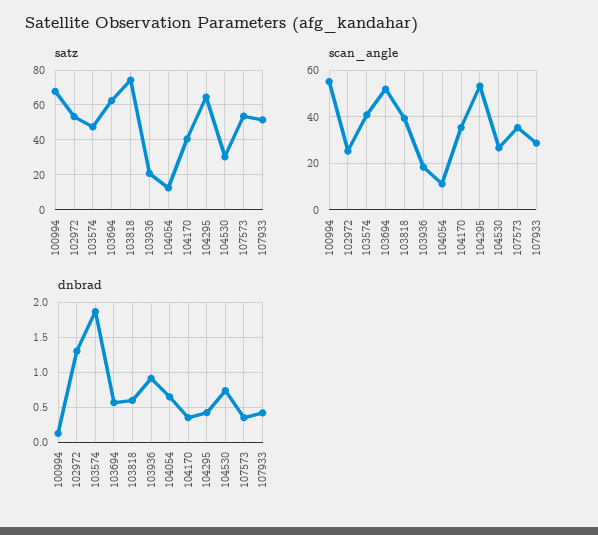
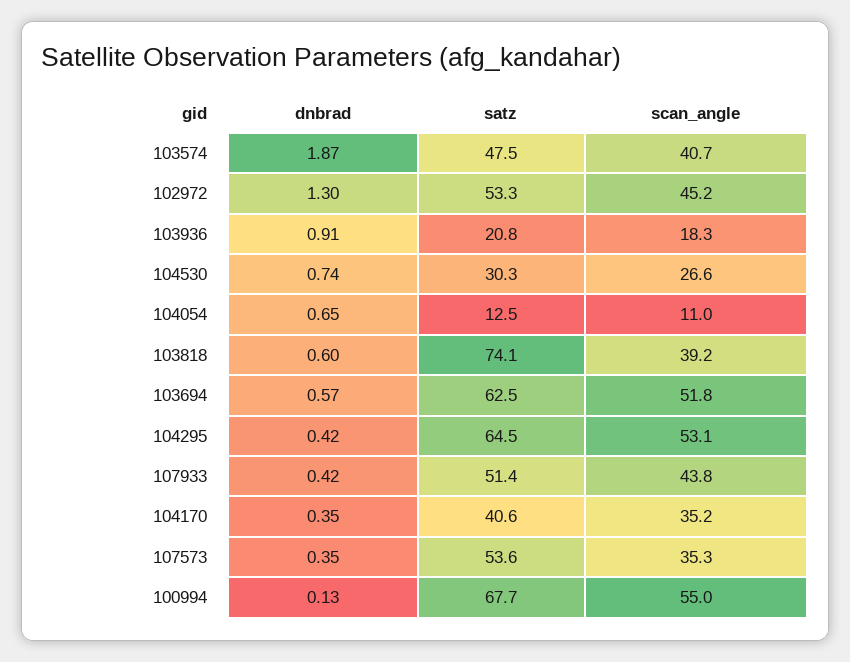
  {
    "satz": {
      "100994": 67.7,
      "102972": 53.3,
      "103574": 47.5,
      "103694": 62.5,
      "103818": 74.1,
      "103936": 20.8,
      "104054": 12.5,
      "104170": 40.6,
      "104295": 64.5,
      "104530": 30.3,
      "107573": 53.6,
      "107933": 51.4
    },
    "scan_angle": {
      "100994": 55,
-     "102972": 25,
+     "102972": 45.2,
      "103574": 40.7,
      "103694": 51.8,
      "103818": 39.2,
      "103936": 18.3,
      "104054": 11,
      "104170": 35.2,
      "104295": 53.1,
      "104530": 26.6,
      "107573": 35.3,
-     "107933": 30
+     "107933": 43.8
    },
    "dnbrad": {
      "100994": 0.13,
      "102972": 1.3,
      "103574": 1.87,
      "103694": 0.57,
      "103818": 0.6,
      "103936": 0.91,
      "104054": 0.65,
      "104170": 0.35,
      "104295": 0.42,
      "104530": 0.74,
      "107573": 0.35,
      "107933": 0.42
    }
  }

